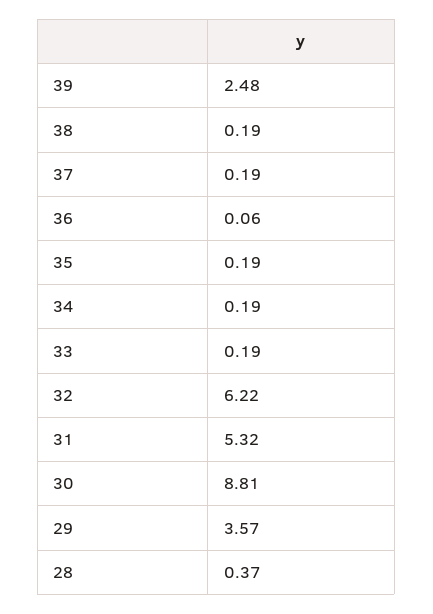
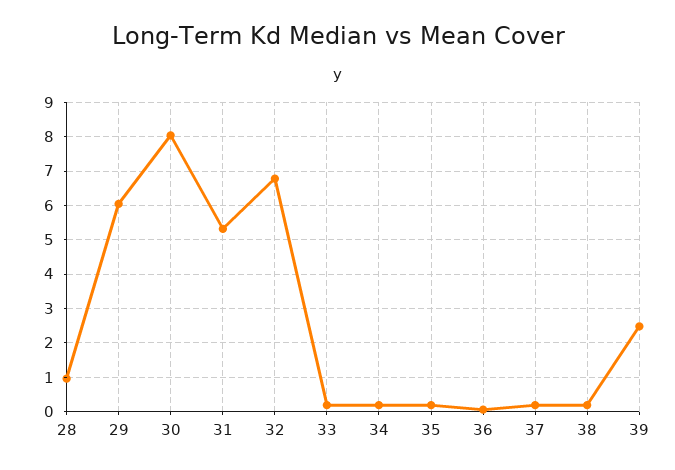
  {
    "39": 2.48,
    "38": 0.19,
    "37": 0.19,
    "36": 0.06,
    "35": 0.19,
    "34": 0.19,
    "33": 0.19,
-   "32": 6.22,
+   "32": 6.8,
    "31": 5.32,
-   "30": 8.81,
+   "30": 8,
-   "29": 3.57,
+   "29": 6,
-   "28": 0.37
+   "28": 1
  }

